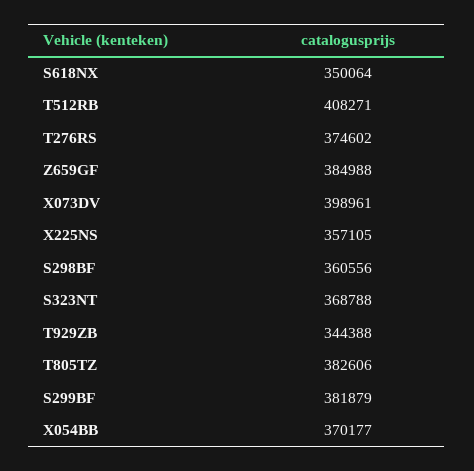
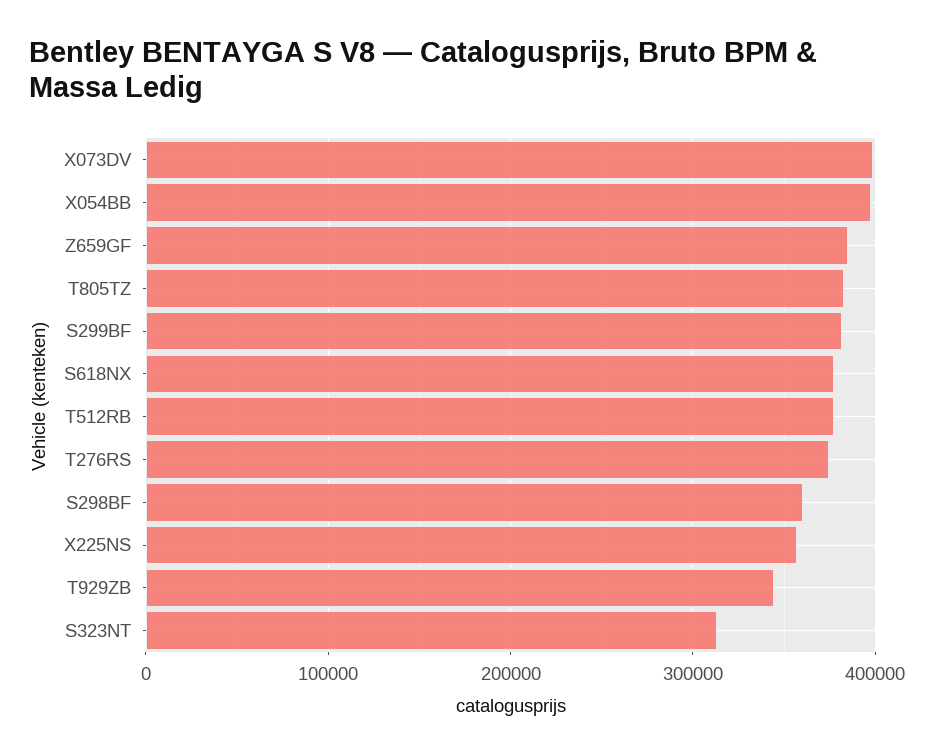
  {
-   "S618NX": 350064,
+   "S618NX": 380000,
-   "T512RB": 408271,
+   "T512RB": 380000,
    "T276RS": 374602,
    "Z659GF": 384988,
    "X073DV": 398961,
    "X225NS": 357105,
    "S298BF": 360556,
-   "S323NT": 368788,
+   "S323NT": 310000,
    "T929ZB": 344388,
    "T805TZ": 382606,
    "S299BF": 381879,
-   "X054BB": 370177
+   "X054BB": 400000
  }

